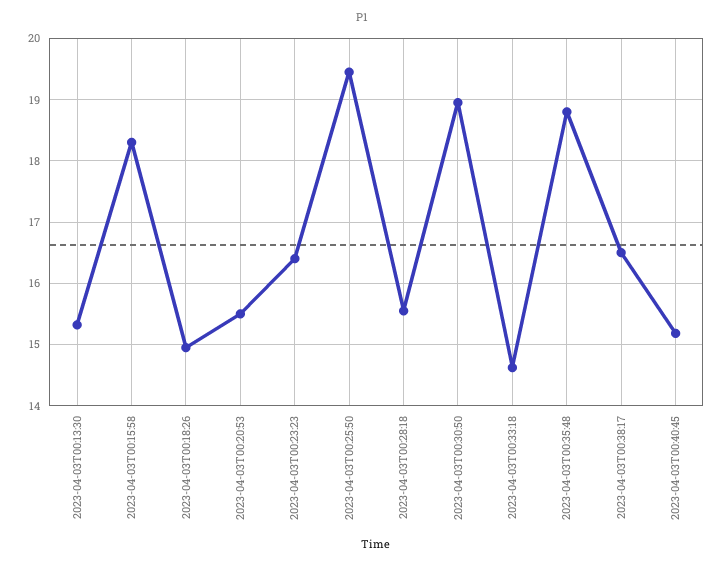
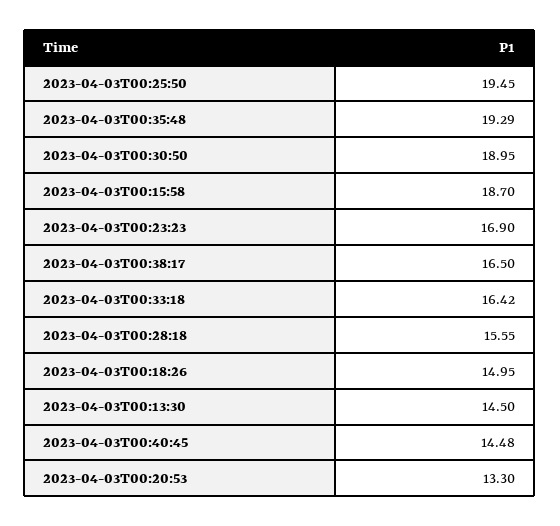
  {
-   "2023-04-03T00:13:30": 15.3,
+   "2023-04-03T00:13:30": 14.5,
-   "2023-04-03T00:15:58": 18.3,
+   "2023-04-03T00:15:58": 18.7,
    "2023-04-03T00:18:26": 14.95,
-   "2023-04-03T00:20:53": 15.5,
+   "2023-04-03T00:20:53": 13.3,
-   "2023-04-03T00:23:23": 16.4,
+   "2023-04-03T00:23:23": 16.9,
    "2023-04-03T00:25:50": 19.45,
    "2023-04-03T00:28:18": 15.55,
    "2023-04-03T00:30:50": 18.95,
-   "2023-04-03T00:33:18": 14.6,
+   "2023-04-03T00:33:18": 16.42,
-   "2023-04-03T00:35:48": 18.8,
+   "2023-04-03T00:35:48": 19.29,
    "2023-04-03T00:38:17": 16.5,
-   "2023-04-03T00:40:45": 15.2
+   "2023-04-03T00:40:45": 14.48
  }

